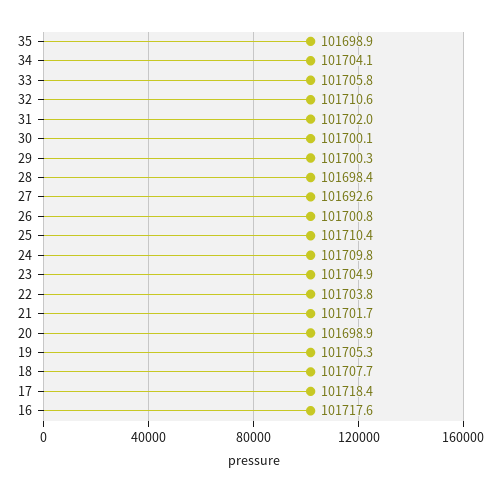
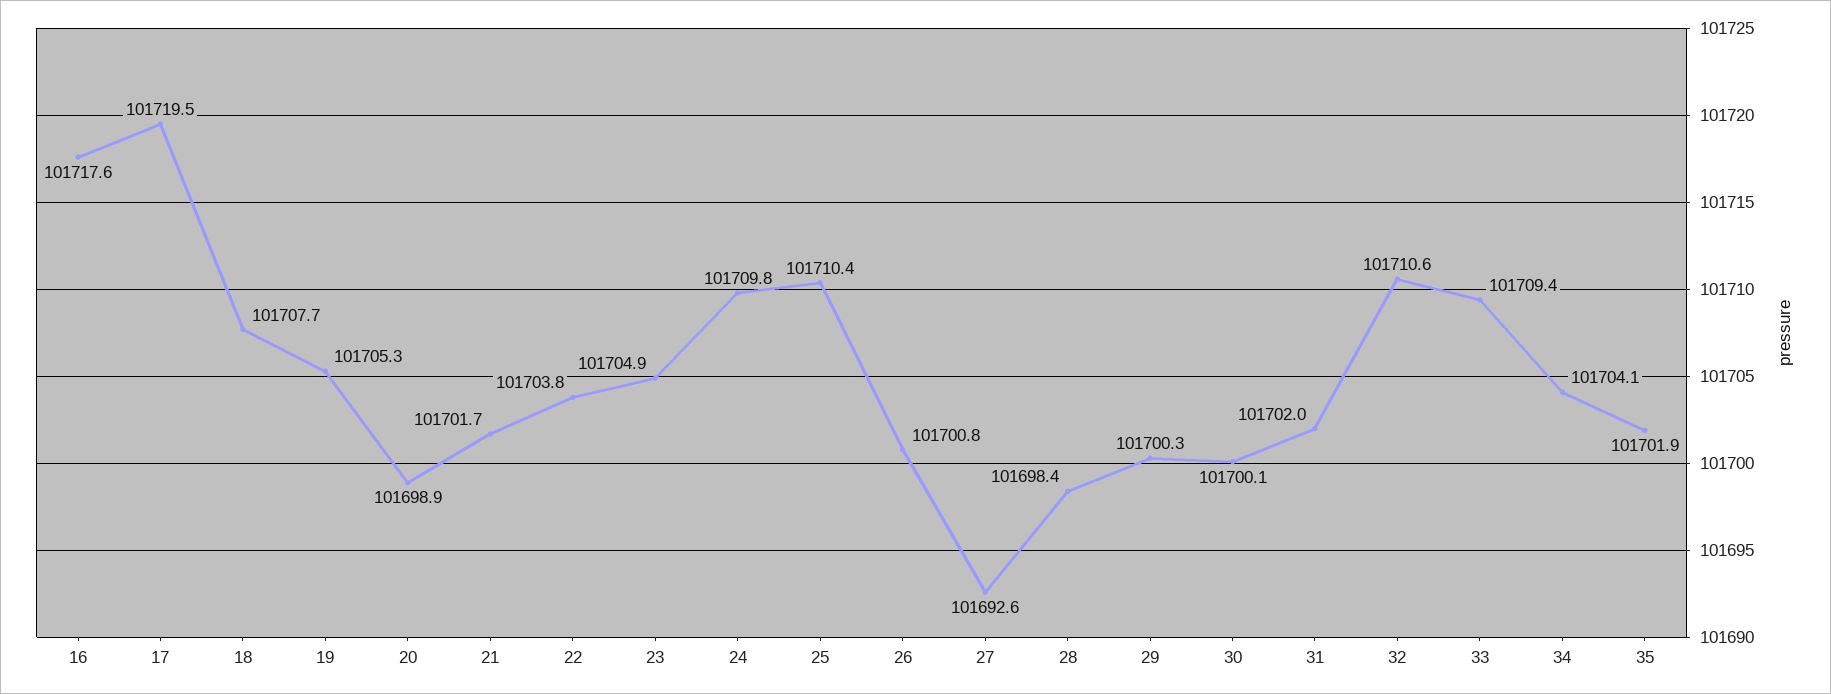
  {
-   "35": 101698.9,
+   "35": 101701.9,
    "34": 101704.1,
-   "33": 101705.8,
+   "33": 101709.4,
    "32": 101710.6,
    "31": 101702,
    "30": 101700.1,
    "29": 101700.3,
    "28": 101698.4,
    "27": 101692.6,
    "26": 101700.8,
    "25": 101710.4,
    "24": 101709.8,
    "23": 101704.9,
    "22": 101703.8,
    "21": 101701.7,
    "20": 101698.9,
    "19": 101705.3,
    "18": 101707.7,
-   "17": 101718.4,
+   "17": 101719.5,
    "16": 101717.6
  }

